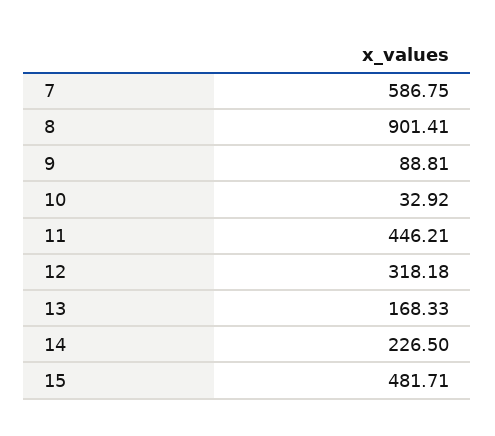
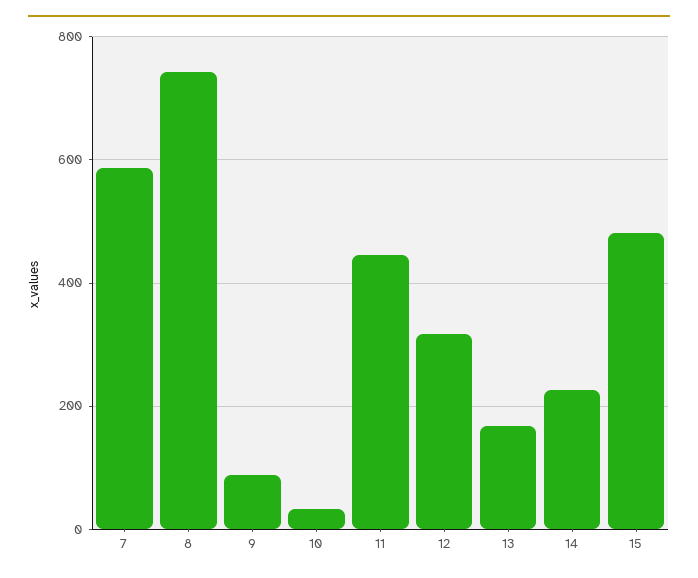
  {
    "7": 586.75,
-   "8": 901.41,
+   "8": 740,
    "9": 88.81,
    "10": 32.92,
    "11": 446.21,
    "12": 318.18,
    "13": 168.33,
    "14": 226.5,
    "15": 481.71
  }

